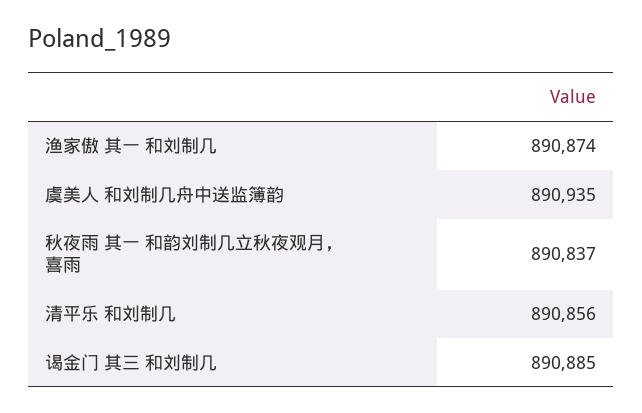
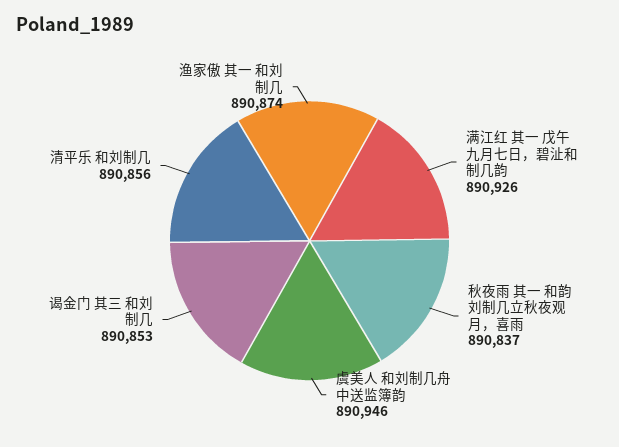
  {
    "渔家傲 其一 和刘制几": 890874,
-   "虞美人 和刘制几舟中送监簿韵": 890935,
+   "虞美人 和刘制几舟中送监簿韵": 890946,
    "秋夜雨 其一 和韵刘制几立秋夜观月，喜雨": 890837,
    "清平乐 和刘制几": 890856,
-   "谒金门 其三 和刘制几": 890885
+   "谒金门 其三 和刘制几": 890853,
+   "满江红 其一 戊午九月七日，碧沚和制几韵": 890926
  }

